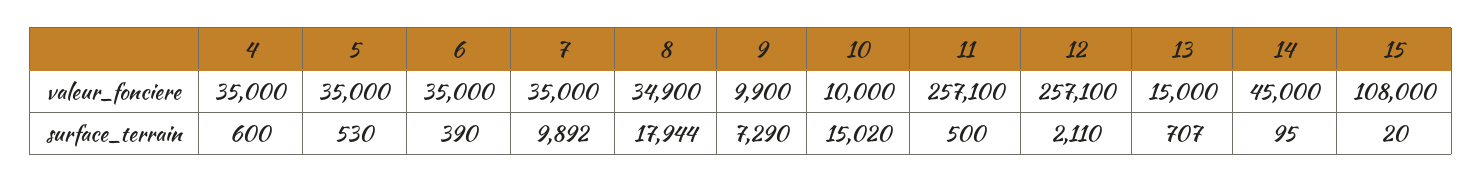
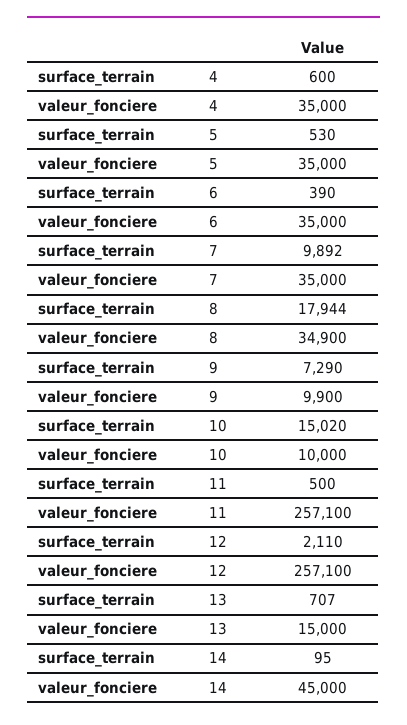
  {
    "4": {
      "valeur_fonciere": 35000,
      "surface_terrain": 600
    },
    "5": {
      "valeur_fonciere": 35000,
      "surface_terrain": 530
    },
    "6": {
      "valeur_fonciere": 35000,
      "surface_terrain": 390
    },
    "7": {
      "valeur_fonciere": 35000,
      "surface_terrain": 9892
    },
    "8": {
      "valeur_fonciere": 34900,
      "surface_terrain": 17944
    },
    "9": {
      "valeur_fonciere": 9900,
      "surface_terrain": 7290
    },
    "10": {
      "valeur_fonciere": 10000,
      "surface_terrain": 15020
    },
    "11": {
      "valeur_fonciere": 257100,
      "surface_terrain": 500
    },
    "12": {
      "valeur_fonciere": 257100,
      "surface_terrain": 2110
    },
    "13": {
      "valeur_fonciere": 15000,
      "surface_terrain": 707
    },
    "14": {
      "valeur_fonciere": 45000,
      "surface_terrain": 95
-   },
+   }
-   "15": {
-     "valeur_fonciere": 108000,
-     "surface_terrain": 20
-   }
  }

